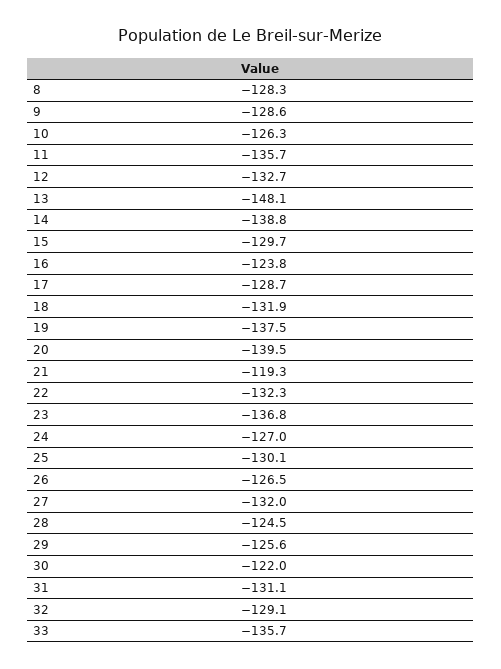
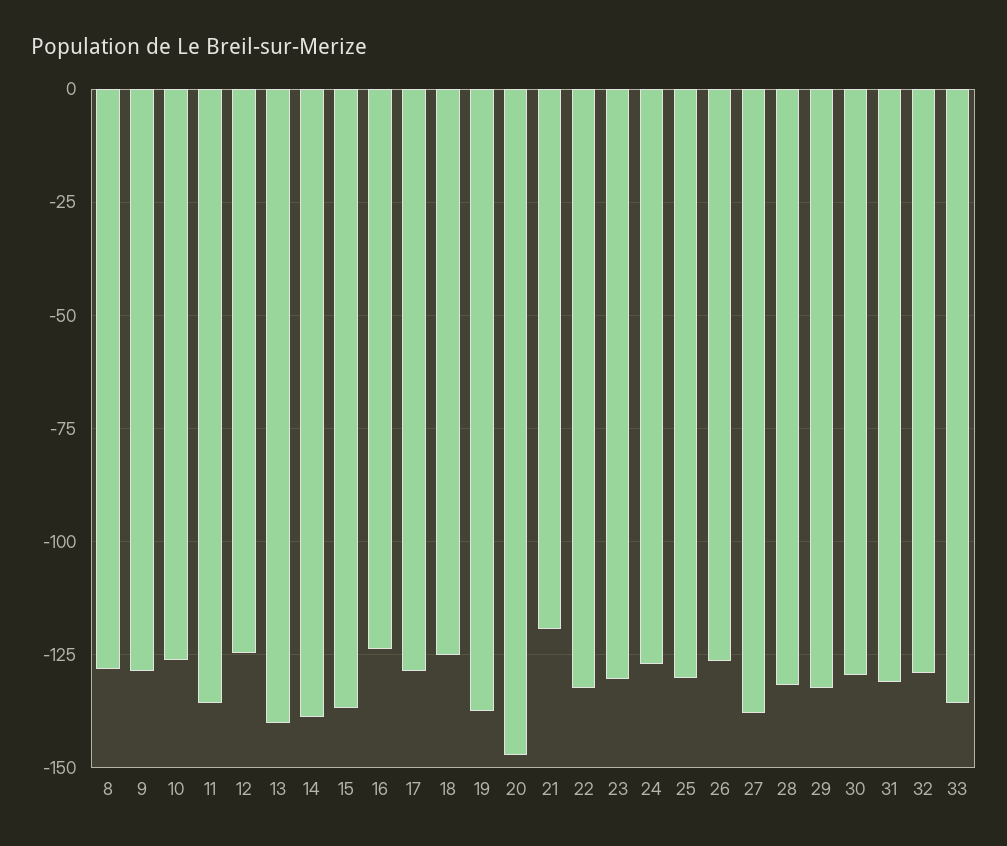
  {
    "8": -128.3,
    "9": -128.6,
    "10": -126.3,
    "11": -135.7,
-   "12": -132.7,
+   "12": -125,
-   "13": -148.1,
+   "13": -140,
    "14": -138.8,
-   "15": -129.7,
+   "15": -137.5,
    "16": -123.8,
    "17": -128.7,
-   "18": -131.9,
+   "18": -125,
    "19": -137.5,
-   "20": -139.5,
+   "20": -147.5,
    "21": -119.3,
    "22": -132.3,
-   "23": -136.8,
+   "23": -130,
    "24": -127,
    "25": -130.1,
    "26": -126.5,
-   "27": -132,
+   "27": -137.5,
-   "28": -124.5,
+   "28": -132.5,
-   "29": -125.6,
+   "29": -132.5,
-   "30": -122,
+   "30": -130,
    "31": -131.1,
    "32": -129.1,
    "33": -135.7
  }

